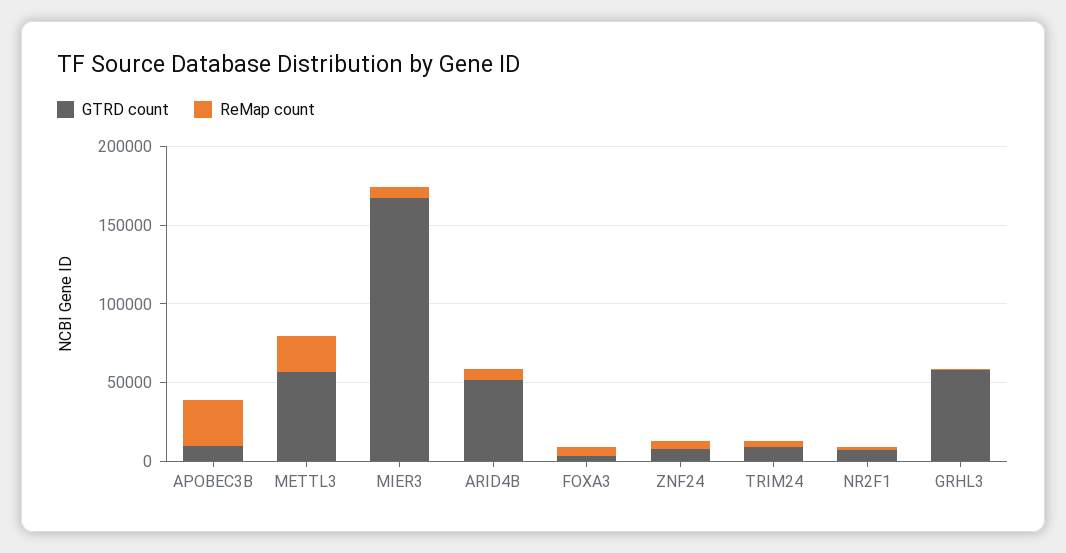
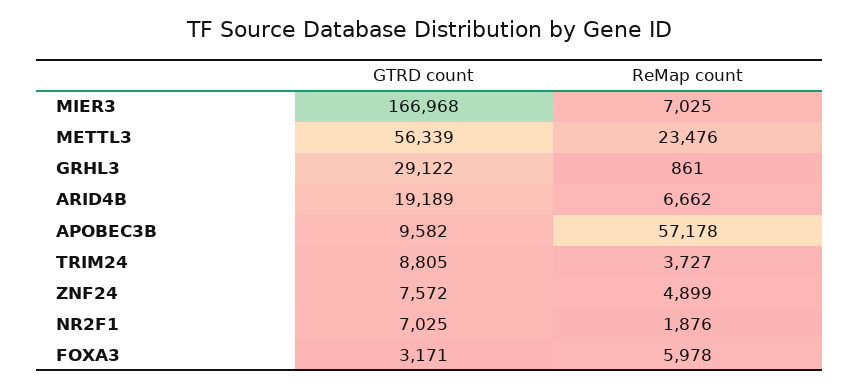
  {
    "GTRD count": {
      "APOBEC3B": 9582,
      "METTL3": 56339,
      "MIER3": 166968,
-     "ARID4B": 50000,
+     "ARID4B": 19189,
      "FOXA3": 3171,
      "ZNF24": 7572,
      "TRIM24": 8805,
      "NR2F1": 7025,
-     "GRHL3": 60000
+     "GRHL3": 29122
    },
    "ReMap count": {
-     "APOBEC3B": 30000,
+     "APOBEC3B": 57178,
      "METTL3": 23476,
      "MIER3": 7025,
      "ARID4B": 6662,
      "FOXA3": 5978,
      "ZNF24": 4899,
      "TRIM24": 3727,
      "NR2F1": 1876,
      "GRHL3": 861
    }
  }

